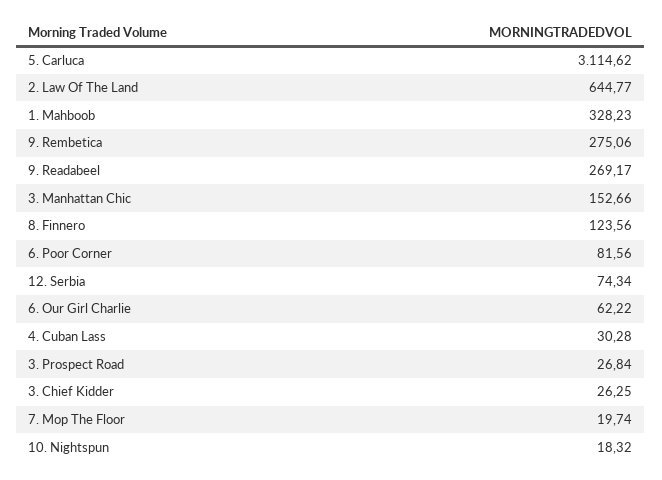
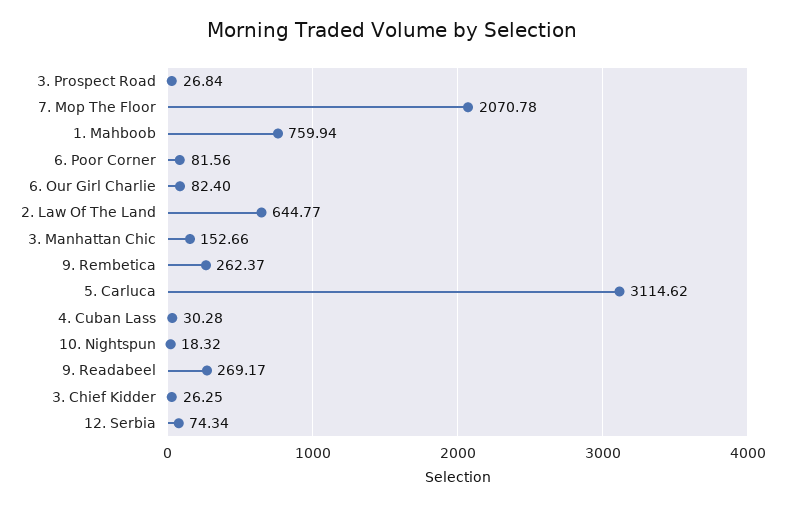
  {
    "5. Carluca": 3114.62,
    "2. Law Of The Land": 644.77,
-   "1. Mahboob": 328.23,
+   "1. Mahboob": 759.94,
-   "9. Rembetica": 275.06,
+   "9. Rembetica": 262.37,
    "9. Readabeel": 269.17,
    "3. Manhattan Chic": 152.66,
-   "8. Finnero": 123.56,
    "6. Poor Corner": 81.56,
    "12. Serbia": 74.34,
-   "6. Our Girl Charlie": 62.22,
+   "6. Our Girl Charlie": 82.4,
    "4. Cuban Lass": 30.28,
    "3. Prospect Road": 26.84,
    "3. Chief Kidder": 26.25,
-   "7. Mop The Floor": 19.74,
+   "7. Mop The Floor": 2070.78,
    "10. Nightspun": 18.32
  }

